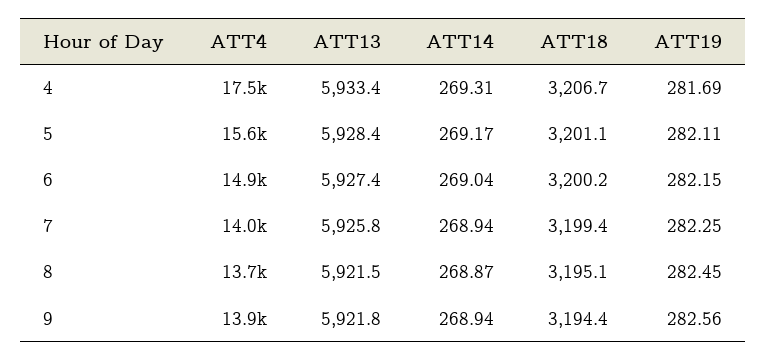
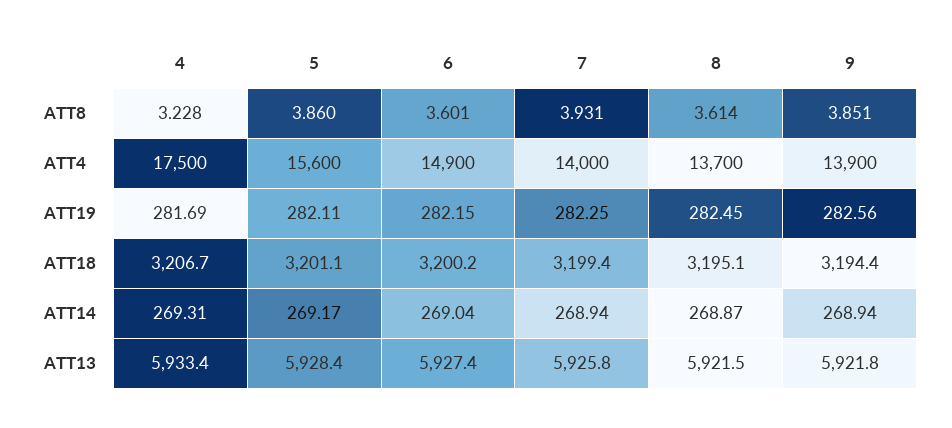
  {
    "ATT4": {
      "4": 17500,
      "5": 15600,
      "6": 14900,
      "7": 14000,
      "8": 13700,
      "9": 13900
    },
    "ATT13": {
      "4": 5933.4,
      "5": 5928.4,
      "6": 5927.4,
      "7": 5925.8,
      "8": 5921.5,
      "9": 5921.8
    },
    "ATT14": {
      "4": 269.31,
      "5": 269.17,
      "6": 269.04,
      "7": 268.94,
      "8": 268.87,
      "9": 268.94
    },
    "ATT18": {
      "4": 3206.7,
      "5": 3201.1,
      "6": 3200.2,
      "7": 3199.4,
      "8": 3195.1,
      "9": 3194.4
    },
    "ATT19": {
      "4": 281.69,
      "5": 282.11,
      "6": 282.15,
      "7": 282.25,
      "8": 282.45,
      "9": 282.56
-   }
+   },
+   "ATT8": {
+     "4": 3.228,
+     "5": 3.86,
+     "6": 3.601,
+     "7": 3.931,
+     "8": 3.614,
+     "9": 3.851
+   }
  }

